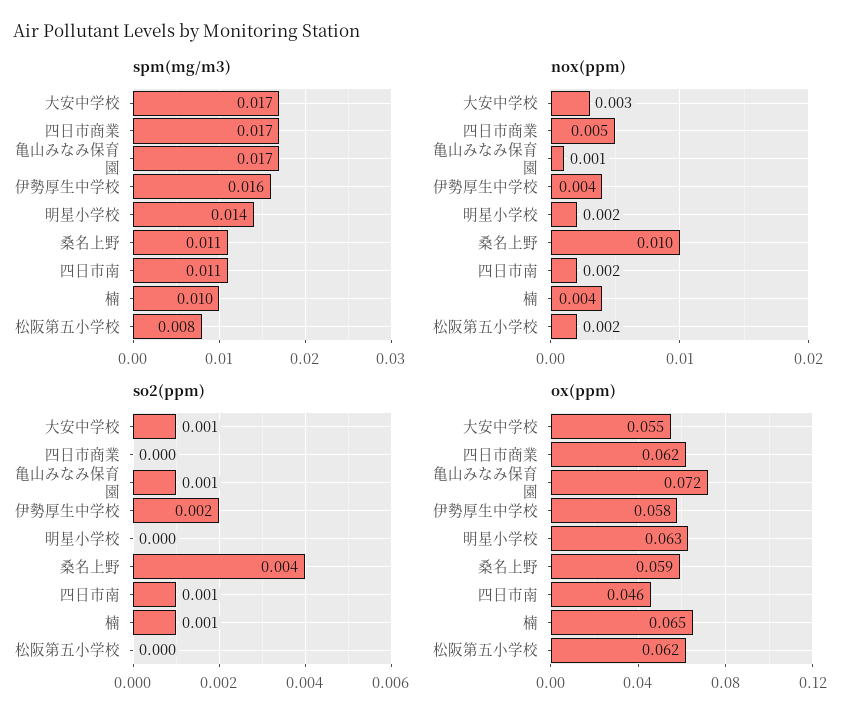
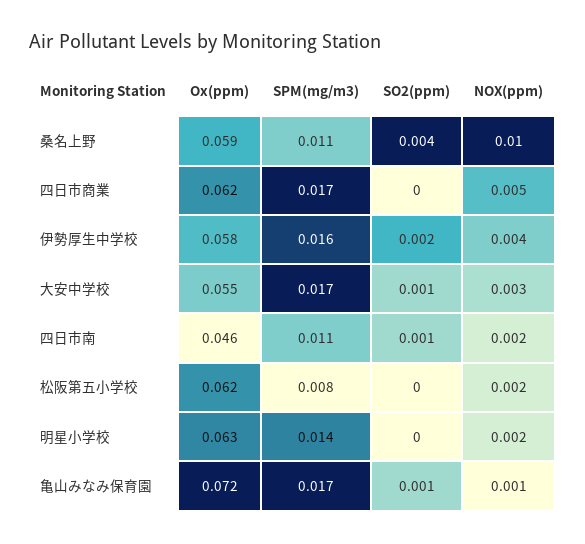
  {
    "spm(mg/m3)": {
      "大安中学校": 0.017,
      "四日市商業": 0.017,
      "亀山みなみ保育園": 0.017,
      "伊勢厚生中学校": 0.016,
      "明星小学校": 0.014,
      "桑名上野": 0.011,
      "四日市南": 0.011,
-     "楠": 0.01,
      "松阪第五小学校": 0.008
    },
    "nox(ppm)": {
      "大安中学校": 0.003,
      "四日市商業": 0.005,
      "亀山みなみ保育園": 0.001,
      "伊勢厚生中学校": 0.004,
      "明星小学校": 0.002,
      "桑名上野": 0.01,
      "四日市南": 0.002,
-     "楠": 0.004,
      "松阪第五小学校": 0.002
    },
    "so2(ppm)": {
      "大安中学校": 0.001,
      "四日市商業": 0,
      "亀山みなみ保育園": 0.001,
      "伊勢厚生中学校": 0.002,
      "明星小学校": 0,
      "桑名上野": 0.004,
      "四日市南": 0.001,
-     "楠": 0.001,
      "松阪第五小学校": 0
    },
    "ox(ppm)": {
      "大安中学校": 0.055,
      "四日市商業": 0.062,
      "亀山みなみ保育園": 0.072,
      "伊勢厚生中学校": 0.058,
      "明星小学校": 0.063,
      "桑名上野": 0.059,
      "四日市南": 0.046,
-     "楠": 0.065,
      "松阪第五小学校": 0.062
    }
  }

